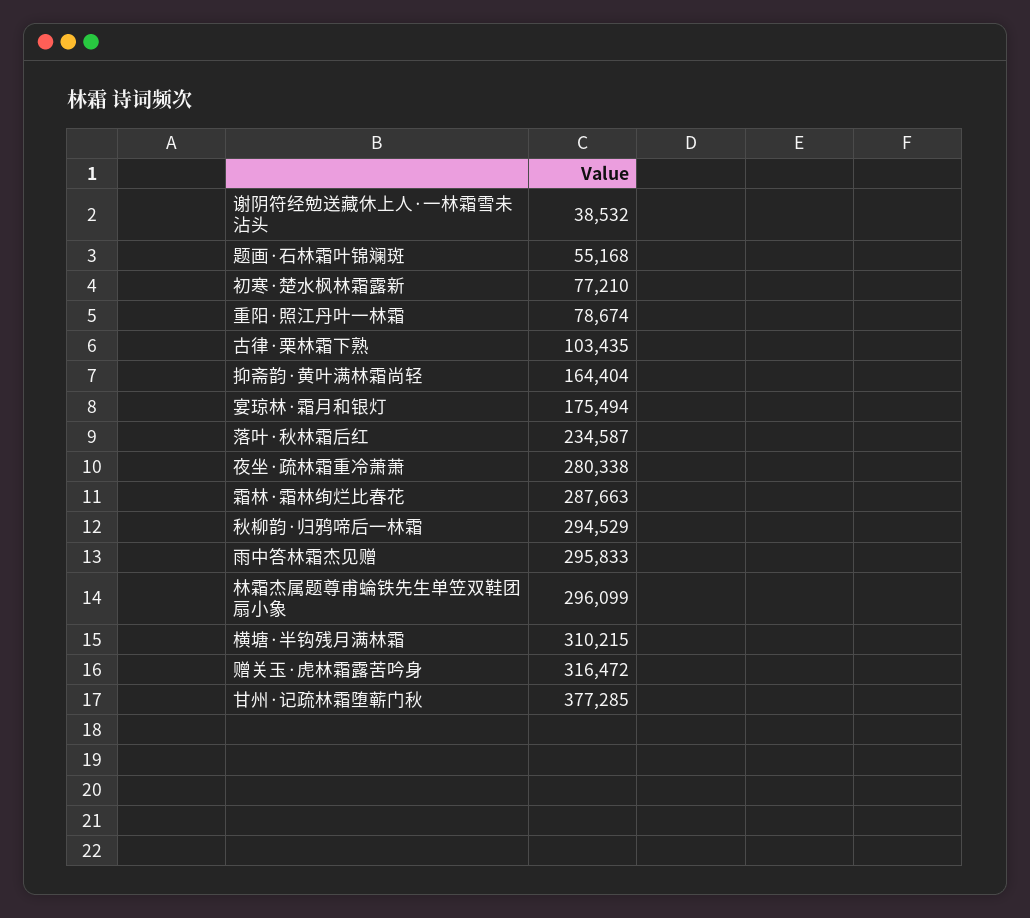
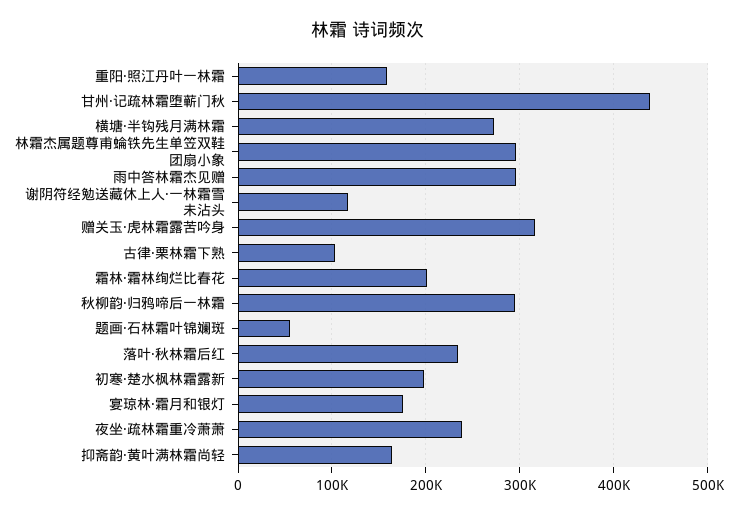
  {
-   "谢阴符经勉送藏休上人·一林霜雪未沾头": 38532,
+   "谢阴符经勉送藏休上人·一林霜雪未沾头": 120000,
    "题画·石林霜叶锦斓斑": 55168,
-   "初寒·楚水枫林霜露新": 77210,
+   "初寒·楚水枫林霜露新": 200000,
-   "重阳·照江丹叶一林霜": 78674,
+   "重阳·照江丹叶一林霜": 160000,
    "古律·栗林霜下熟": 103435,
    "抑斋韵·黄叶满林霜尚轻": 164404,
    "宴琼林·霜月和银灯": 175494,
    "落叶·秋林霜后红": 234587,
-   "夜坐·疏林霜重冷萧萧": 280338,
+   "夜坐·疏林霜重冷萧萧": 240000,
-   "霜林·霜林绚烂比春花": 287663,
+   "霜林·霜林绚烂比春花": 200000,
    "秋柳韵·归鸦啼后一林霜": 294529,
    "雨中答林霜杰见赠": 295833,
    "林霜杰属题尊甫蜦铁先生单笠双鞋团扇小象": 296099,
-   "横塘·半钩残月满林霜": 310215,
+   "横塘·半钩残月满林霜": 270000,
    "赠关玉·虎林霜露苦吟身": 316472,
-   "甘州·记疏林霜堕蕲门秋": 377285
+   "甘州·记疏林霜堕蕲门秋": 440000
  }

